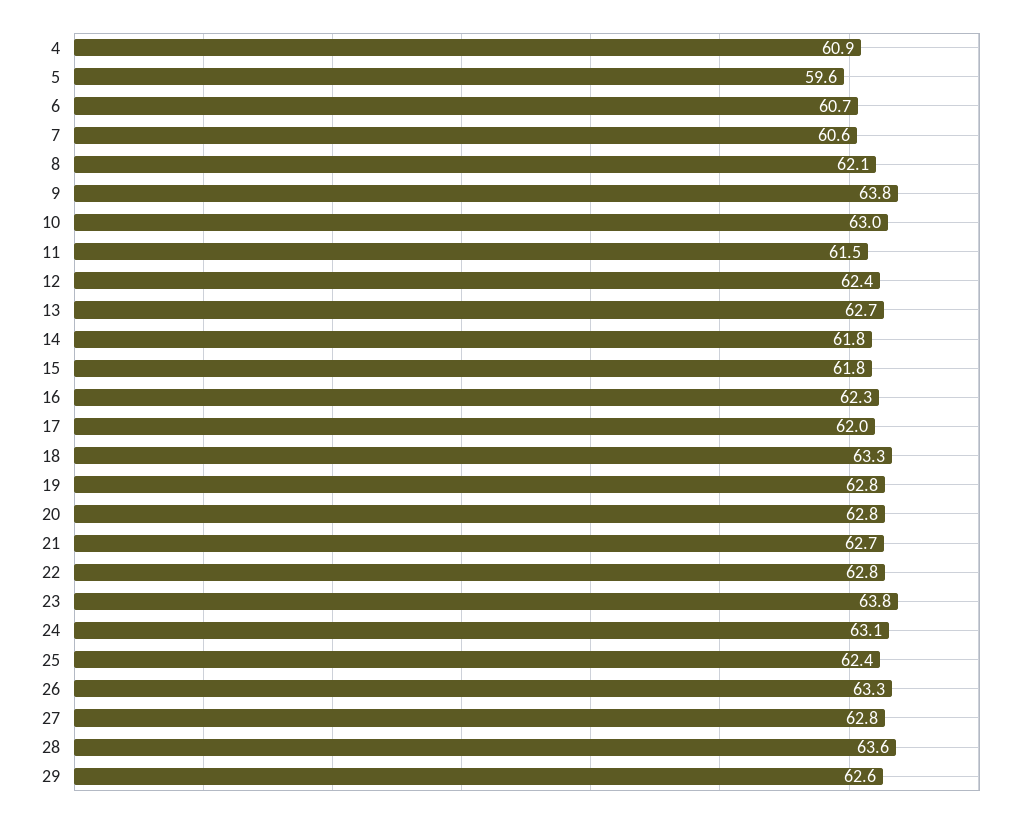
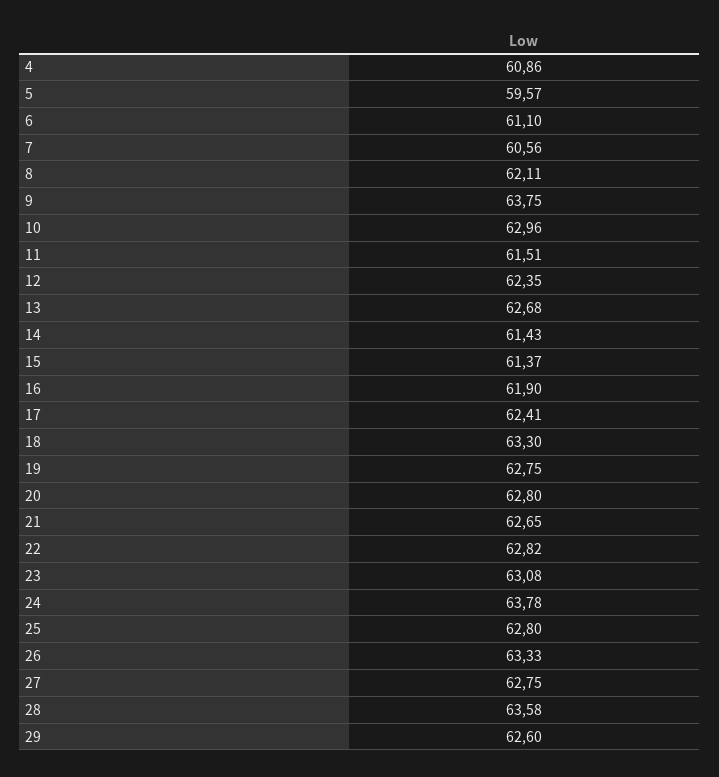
  {
    "4": 60.86,
    "5": 59.57,
-   "6": 60.7,
+   "6": 61.1,
    "7": 60.56,
    "8": 62.11,
    "9": 63.75,
    "10": 62.96,
    "11": 61.51,
    "12": 62.35,
    "13": 62.68,
-   "14": 61.8,
+   "14": 61.43,
-   "15": 61.8,
+   "15": 61.37,
-   "16": 62.3,
+   "16": 61.9,
-   "17": 62,
+   "17": 62.41,
    "18": 63.3,
    "19": 62.75,
    "20": 62.8,
    "21": 62.65,
    "22": 62.82,
-   "23": 63.8,
+   "23": 63.08,
-   "24": 63.1,
+   "24": 63.78,
-   "25": 62.4,
+   "25": 62.8,
    "26": 63.33,
    "27": 62.75,
    "28": 63.58,
    "29": 62.6
  }

